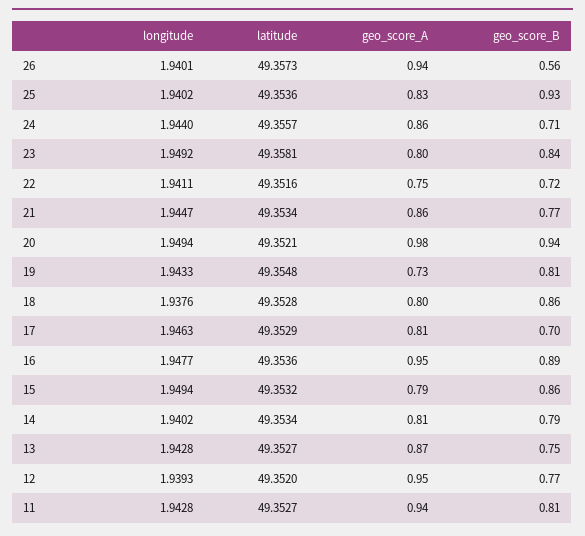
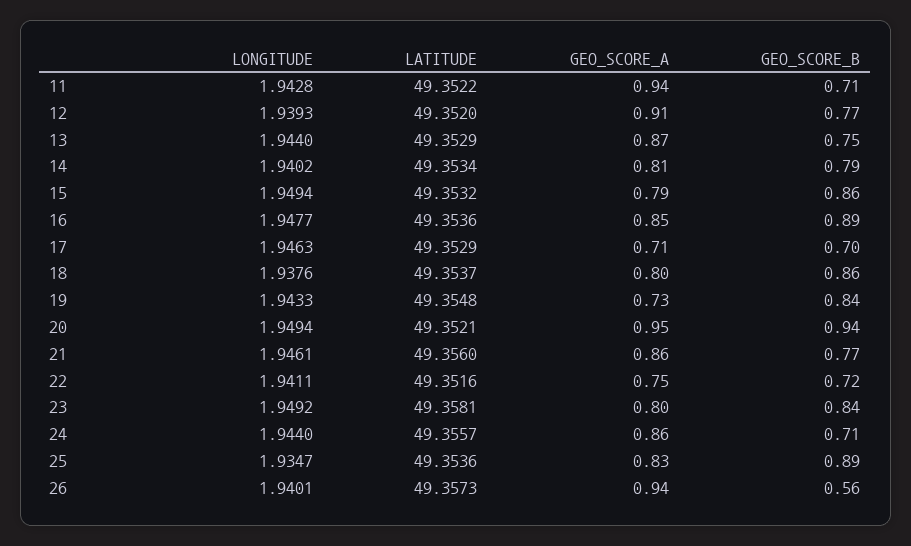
  {
    "longitude": {
      "26": 1.9401,
-     "25": 1.9402,
+     "25": 1.9347,
      "24": 1.944,
      "23": 1.9492,
      "22": 1.9411,
-     "21": 1.9447,
+     "21": 1.9461,
      "20": 1.9494,
      "19": 1.9433,
      "18": 1.9376,
      "17": 1.9463,
      "16": 1.9477,
      "15": 1.9494,
      "14": 1.9402,
-     "13": 1.9428,
+     "13": 1.944,
      "12": 1.9393,
      "11": 1.9428
    },
    "latitude": {
      "26": 49.3573,
      "25": 49.3536,
      "24": 49.3557,
      "23": 49.3581,
      "22": 49.3516,
-     "21": 49.3534,
+     "21": 49.356,
      "20": 49.3521,
      "19": 49.3548,
-     "18": 49.3528,
+     "18": 49.3537,
      "17": 49.3529,
      "16": 49.3536,
      "15": 49.3532,
      "14": 49.3534,
-     "13": 49.3527,
+     "13": 49.3529,
      "12": 49.352,
-     "11": 49.3527
+     "11": 49.3522
    },
    "geo_score_A": {
      "26": 0.94,
      "25": 0.83,
      "24": 0.86,
      "23": 0.8,
      "22": 0.75,
      "21": 0.86,
-     "20": 0.98,
+     "20": 0.95,
      "19": 0.73,
      "18": 0.8,
-     "17": 0.81,
+     "17": 0.71,
-     "16": 0.95,
+     "16": 0.85,
      "15": 0.79,
      "14": 0.81,
      "13": 0.87,
-     "12": 0.95,
+     "12": 0.91,
      "11": 0.94
    },
    "geo_score_B": {
      "26": 0.56,
-     "25": 0.93,
+     "25": 0.89,
      "24": 0.71,
      "23": 0.84,
      "22": 0.72,
      "21": 0.77,
      "20": 0.94,
-     "19": 0.81,
+     "19": 0.84,
      "18": 0.86,
      "17": 0.7,
      "16": 0.89,
      "15": 0.86,
      "14": 0.79,
      "13": 0.75,
      "12": 0.77,
-     "11": 0.81
+     "11": 0.71
    }
  }

